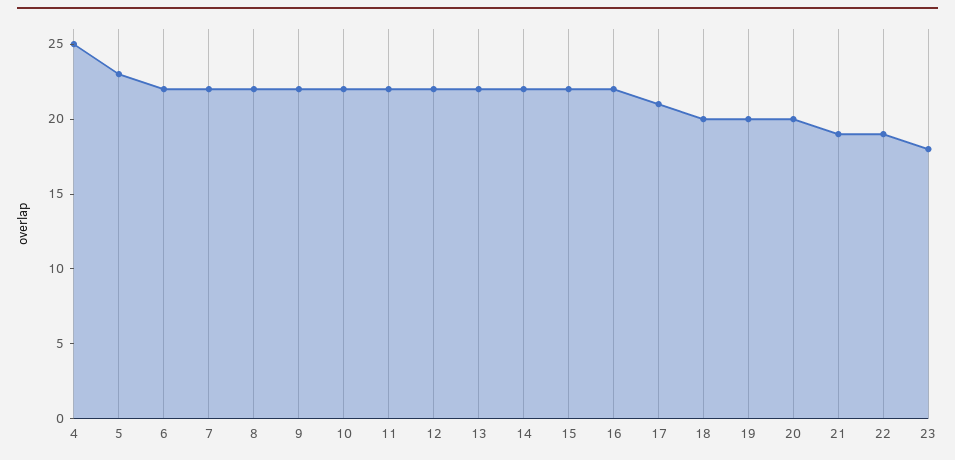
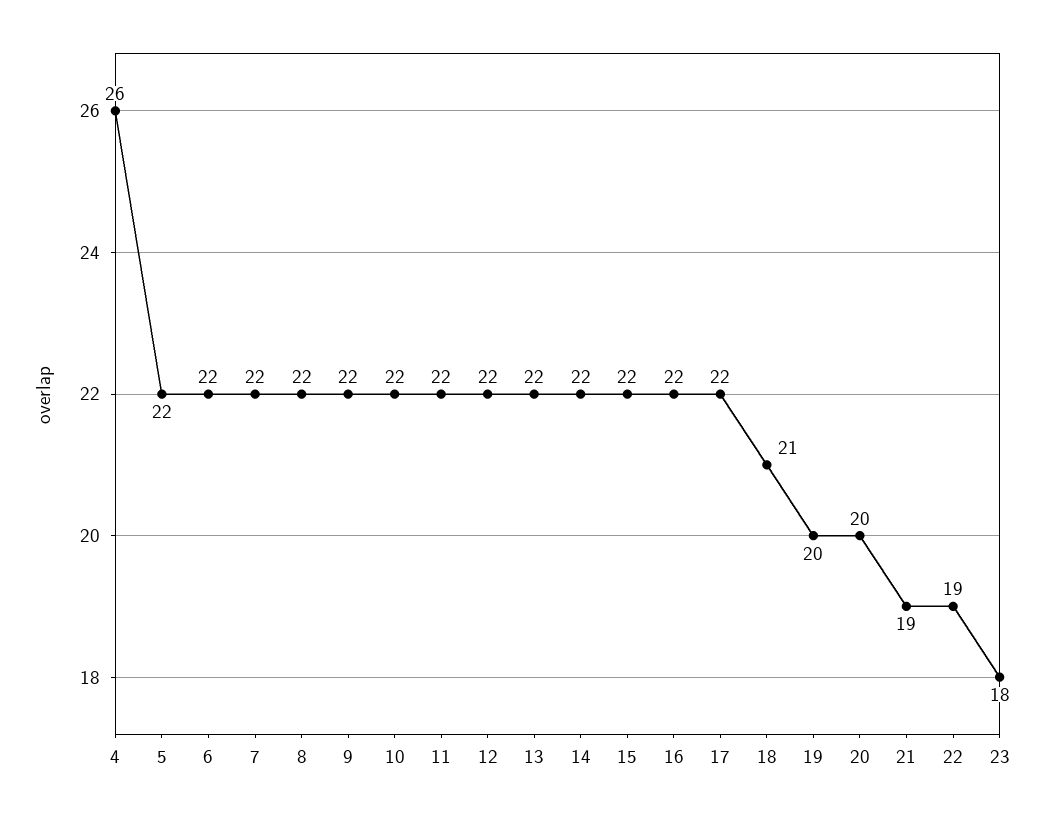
  {
-   "4": 25,
+   "4": 26,
-   "5": 23,
+   "5": 22,
    "6": 22,
    "7": 22,
    "8": 22,
    "9": 22,
    "10": 22,
    "11": 22,
    "12": 22,
    "13": 22,
    "14": 22,
    "15": 22,
    "16": 22,
-   "17": 21,
+   "17": 22,
-   "18": 20,
+   "18": 21,
    "19": 20,
    "20": 20,
    "21": 19,
    "22": 19,
    "23": 18
  }

